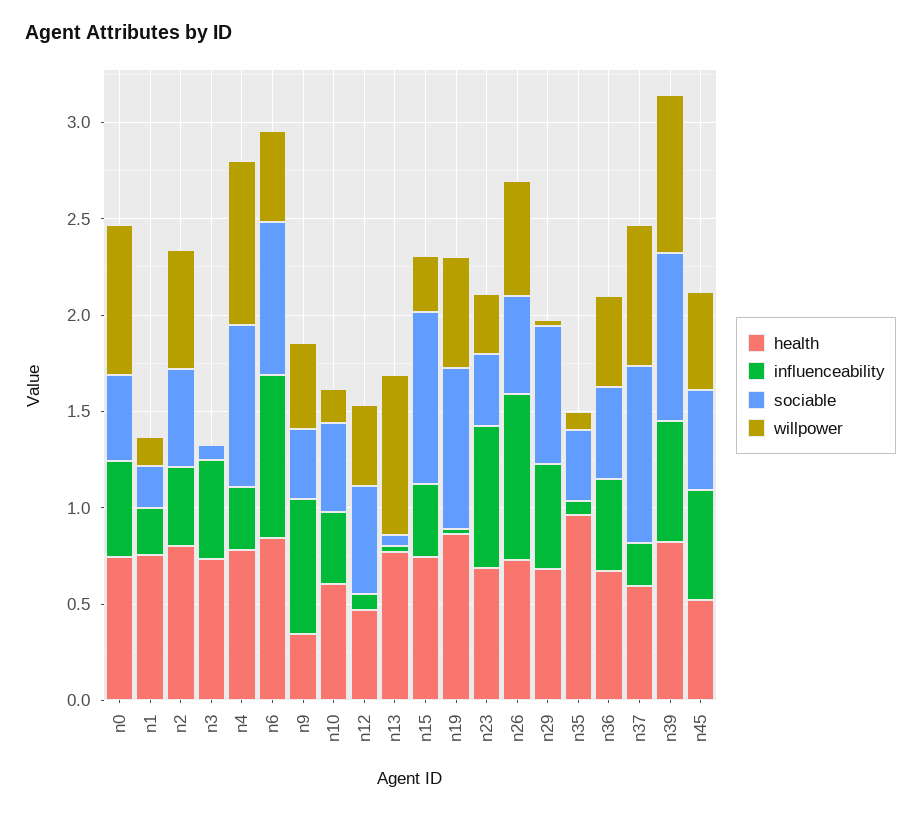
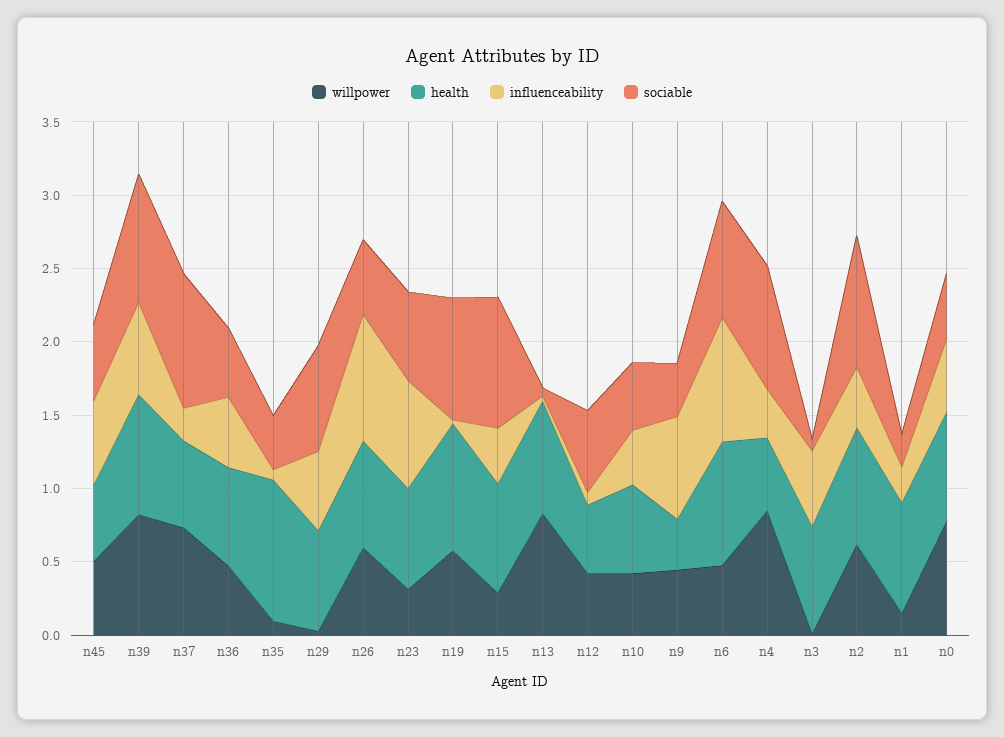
  {
    "health": {
      "n0": 0.7,
      "n1": 0.8,
      "n2": 0.8,
      "n3": 0.7,
-     "n4": 0.8,
+     "n4": 0.5,
      "n6": 0.8,
      "n9": 0.3,
      "n10": 0.6,
      "n12": 0.5,
      "n13": 0.8,
      "n15": 0.7,
      "n19": 0.9,
      "n23": 0.7,
      "n26": 0.7,
      "n29": 0.7,
      "n35": 1,
      "n36": 0.7,
      "n37": 0.6,
      "n39": 0.8,
      "n45": 0.5
    },
    "influenceability": {
      "n0": 0.5,
      "n1": 0.2,
      "n2": 0.4,
      "n3": 0.5,
      "n4": 0.3,
      "n6": 0.8,
      "n9": 0.7,
      "n10": 0.4,
      "n12": 0.1,
      "n13": 0,
      "n15": 0.4,
      "n19": 0,
      "n23": 0.7,
      "n26": 0.9,
      "n29": 0.5,
      "n35": 0.1,
      "n36": 0.5,
      "n37": 0.2,
      "n39": 0.6,
      "n45": 0.6
    },
    "sociable": {
      "n0": 0.4,
      "n1": 0.2,
-     "n2": 0.5,
+     "n2": 0.9,
      "n3": 0.1,
      "n4": 0.8,
      "n6": 0.8,
      "n9": 0.4,
      "n10": 0.5,
      "n12": 0.6,
      "n13": 0.1,
      "n15": 0.9,
      "n19": 0.8,
-     "n23": 0.4,
+     "n23": 0.6,
      "n26": 0.5,
      "n29": 0.7,
      "n35": 0.4,
      "n36": 0.5,
      "n37": 0.9,
      "n39": 0.9,
      "n45": 0.5
    },
    "willpower": {
      "n0": 0.8,
      "n1": 0.1,
      "n2": 0.6,
      "n3": 0,
      "n4": 0.8,
      "n6": 0.5,
      "n9": 0.4,
-     "n10": 0.2,
+     "n10": 0.4,
      "n12": 0.4,
      "n13": 0.8,
      "n15": 0.3,
      "n19": 0.6,
      "n23": 0.3,
      "n26": 0.6,
      "n29": 0,
      "n35": 0.1,
      "n36": 0.5,
      "n37": 0.7,
      "n39": 0.8,
      "n45": 0.5
    }
  }

